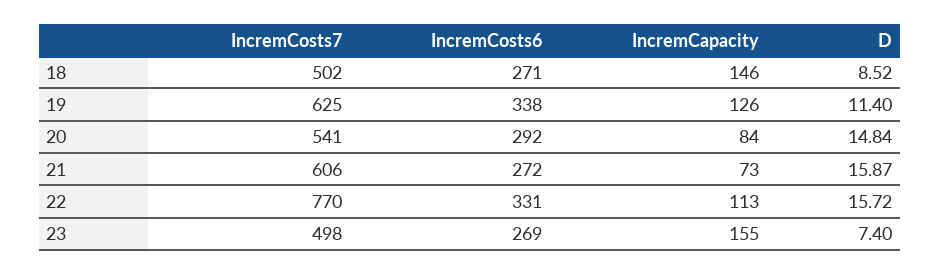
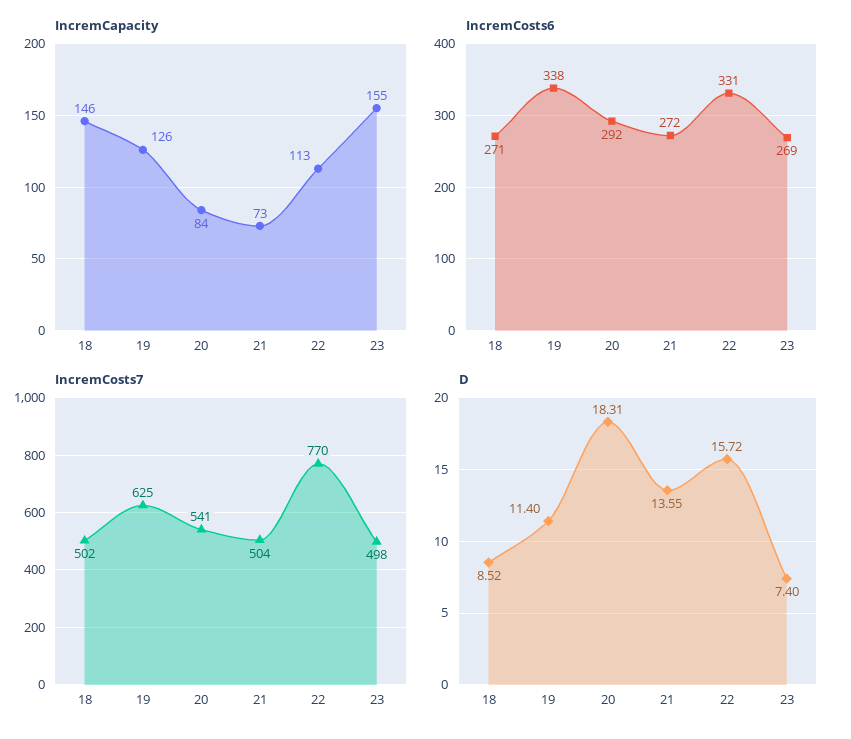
  {
    "IncremCosts7": {
      "18": 502,
      "19": 625,
      "20": 541,
-     "21": 606,
+     "21": 504,
      "22": 770,
      "23": 498
    },
    "IncremCosts6": {
      "18": 271,
      "19": 338,
      "20": 292,
      "21": 272,
      "22": 331,
      "23": 269
    },
    "IncremCapacity": {
      "18": 146,
      "19": 126,
      "20": 84,
      "21": 73,
      "22": 113,
      "23": 155
    },
    "D": {
      "18": 8.52,
      "19": 11.4,
-     "20": 14.84,
+     "20": 18.31,
-     "21": 15.87,
+     "21": 13.55,
      "22": 15.72,
      "23": 7.4
    }
  }

